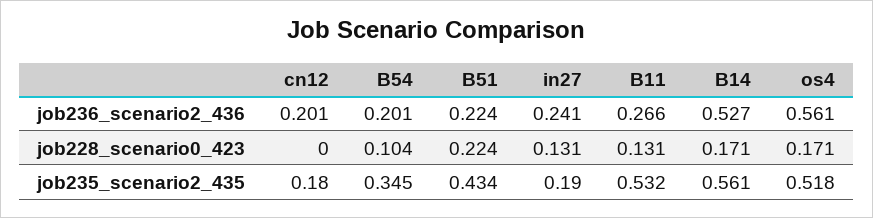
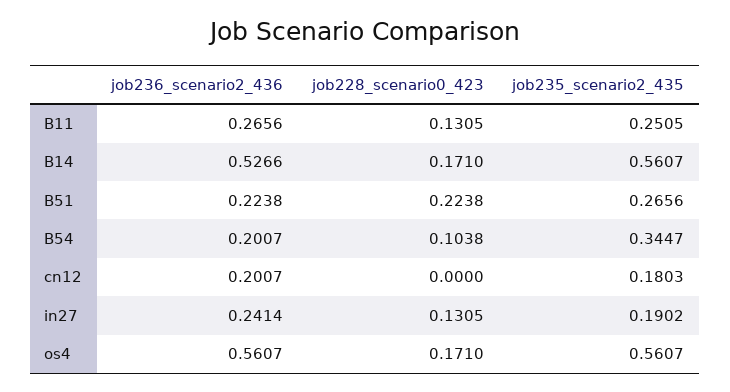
  {
    "cn12": {
      "job236_scenario2_436": 0.2007,
      "job228_scenario0_423": 0,
      "job235_scenario2_435": 0.1803
    },
    "B54": {
      "job236_scenario2_436": 0.2007,
      "job228_scenario0_423": 0.1038,
      "job235_scenario2_435": 0.3447
    },
    "B51": {
      "job236_scenario2_436": 0.2238,
      "job228_scenario0_423": 0.2238,
-     "job235_scenario2_435": 0.434
+     "job235_scenario2_435": 0.2656
    },
    "in27": {
      "job236_scenario2_436": 0.2414,
      "job228_scenario0_423": 0.1305,
      "job235_scenario2_435": 0.1902
    },
    "B11": {
      "job236_scenario2_436": 0.2656,
      "job228_scenario0_423": 0.1305,
-     "job235_scenario2_435": 0.532
+     "job235_scenario2_435": 0.2505
    },
    "B14": {
      "job236_scenario2_436": 0.5266,
      "job228_scenario0_423": 0.171,
      "job235_scenario2_435": 0.5607
    },
    "os4": {
      "job236_scenario2_436": 0.5607,
      "job228_scenario0_423": 0.171,
-     "job235_scenario2_435": 0.518
+     "job235_scenario2_435": 0.5607
    }
  }

